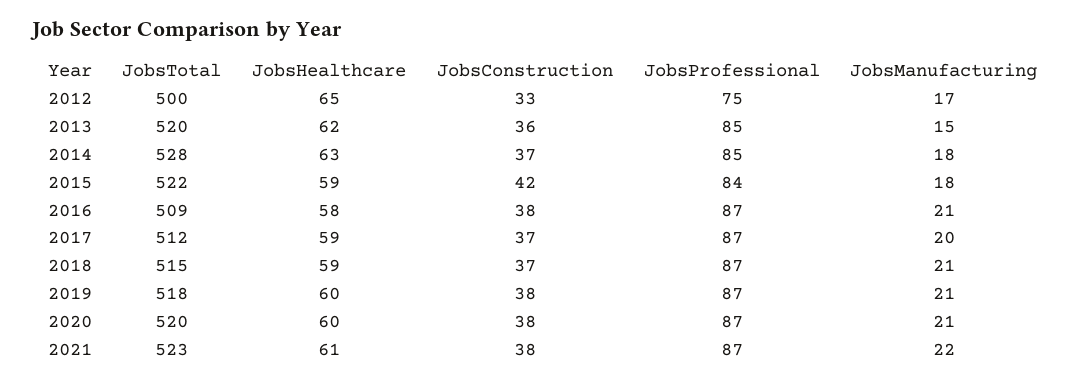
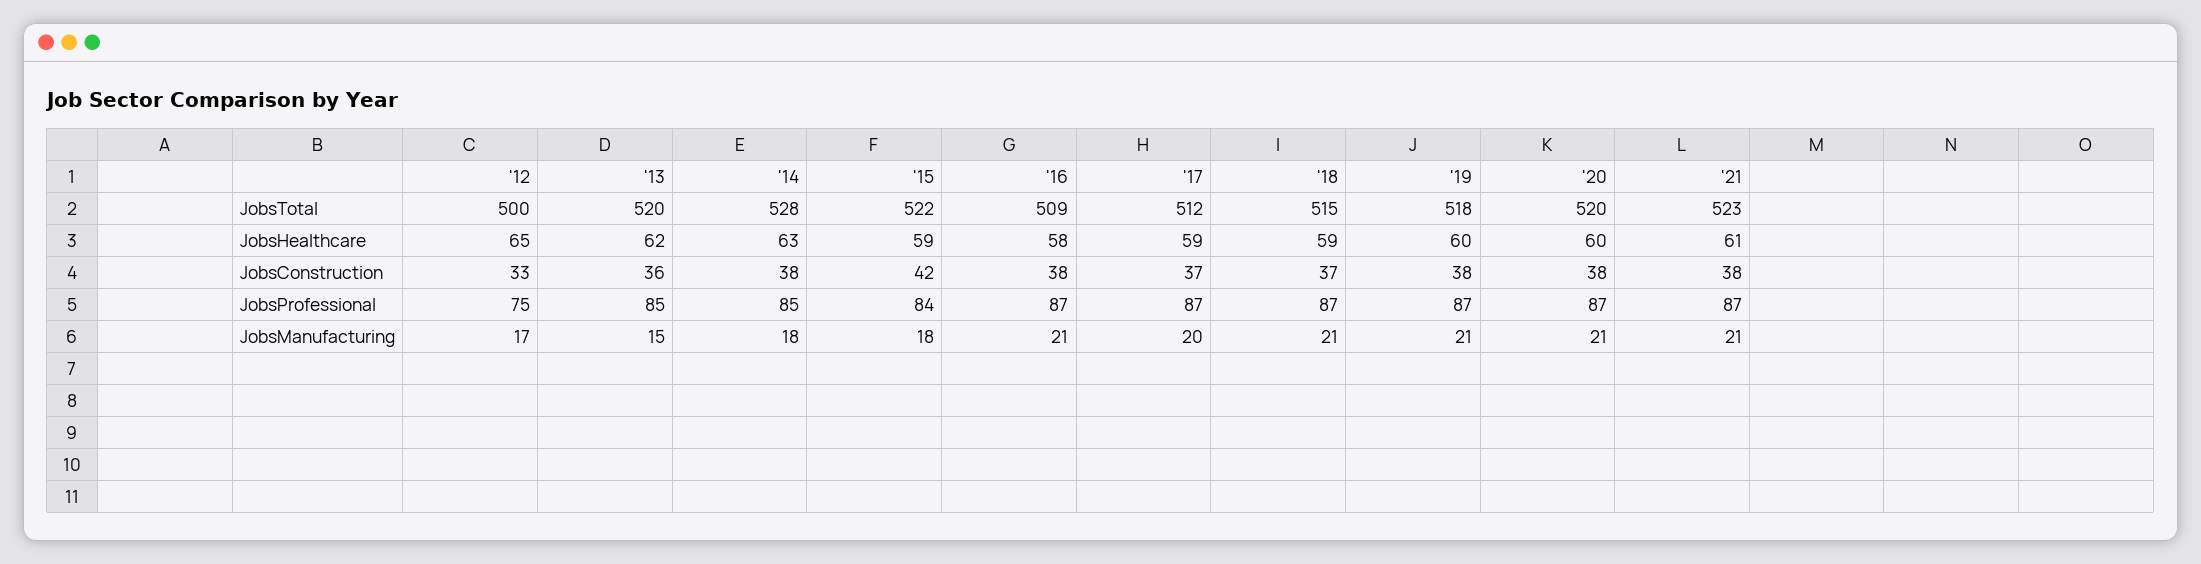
  {
    "JobsTotal": {
      "2012": 500,
      "2013": 520,
      "2014": 528,
      "2015": 522,
      "2016": 509,
      "2017": 512,
      "2018": 515,
      "2019": 518,
      "2020": 520,
      "2021": 523
    },
    "JobsHealthcare": {
      "2012": 65,
      "2013": 62,
      "2014": 63,
      "2015": 59,
      "2016": 58,
      "2017": 59,
      "2018": 59,
      "2019": 60,
      "2020": 60,
      "2021": 61
    },
    "JobsConstruction": {
      "2012": 33,
      "2013": 36,
-     "2014": 37,
+     "2014": 38,
      "2015": 42,
      "2016": 38,
      "2017": 37,
      "2018": 37,
      "2019": 38,
      "2020": 38,
      "2021": 38
    },
    "JobsProfessional": {
      "2012": 75,
      "2013": 85,
      "2014": 85,
      "2015": 84,
      "2016": 87,
      "2017": 87,
      "2018": 87,
      "2019": 87,
      "2020": 87,
      "2021": 87
    },
    "JobsManufacturing": {
      "2012": 17,
      "2013": 15,
      "2014": 18,
      "2015": 18,
      "2016": 21,
      "2017": 20,
      "2018": 21,
      "2019": 21,
      "2020": 21,
-     "2021": 22
+     "2021": 21
    }
  }

